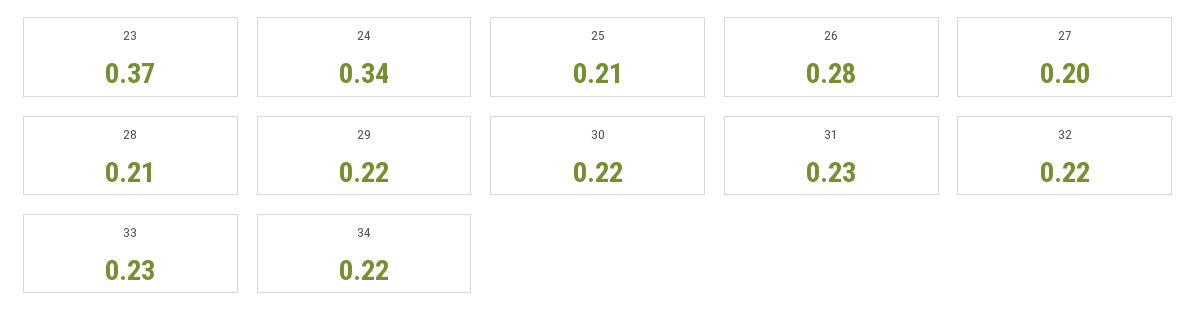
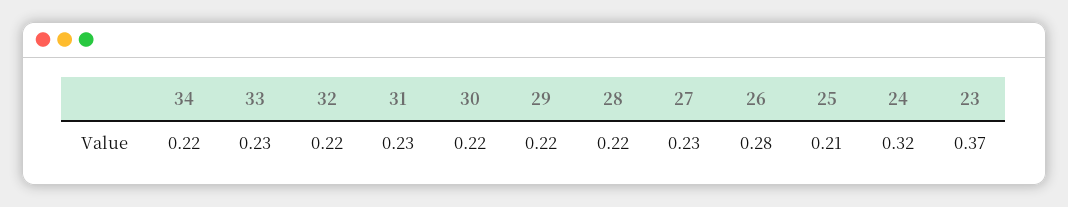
  {
    "23": 0.37,
-   "24": 0.34,
+   "24": 0.32,
    "25": 0.21,
    "26": 0.28,
-   "27": 0.2,
+   "27": 0.23,
-   "28": 0.21,
+   "28": 0.22,
    "29": 0.22,
    "30": 0.22,
    "31": 0.23,
    "32": 0.22,
    "33": 0.23,
    "34": 0.22
  }

